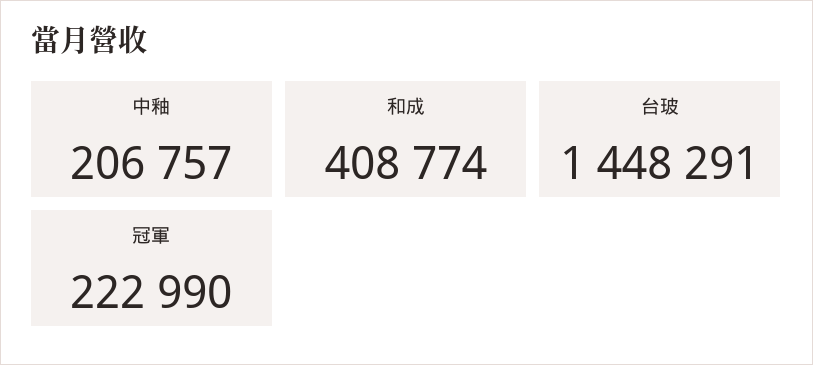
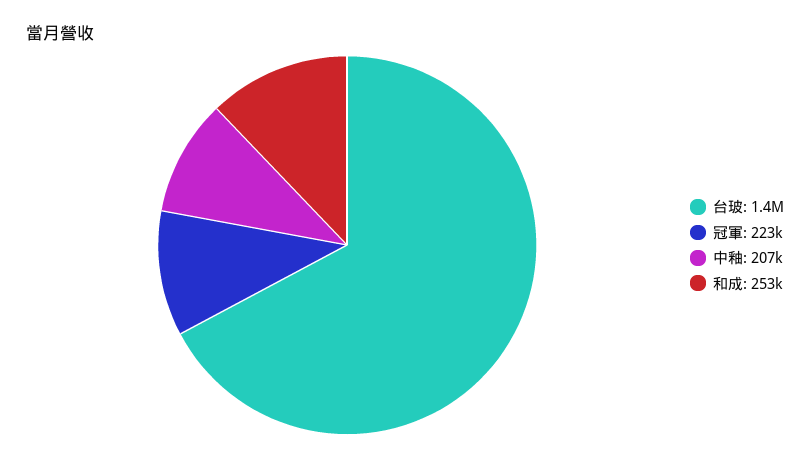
  {
    "中釉": 206757,
-   "和成": 408774,
+   "和成": 253000,
    "台玻": 1448291,
    "冠軍": 222990
  }

